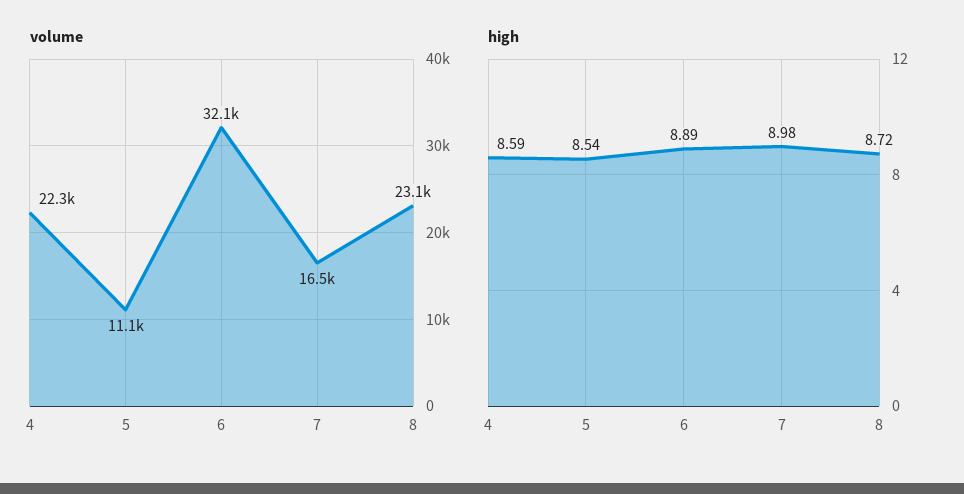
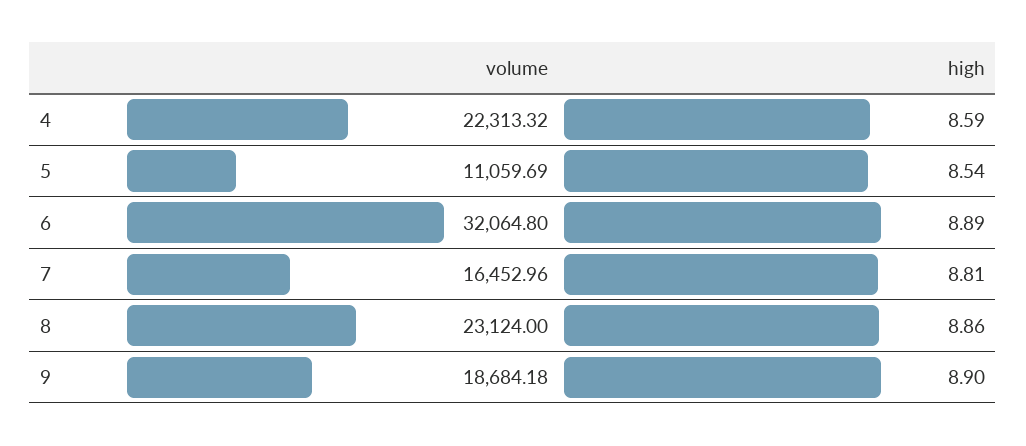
  {
    "volume": {
      "4": 22313.32,
      "5": 11059.69,
      "6": 32064.8,
      "7": 16452.96,
-     "8": 23124
+     "8": 23124,
+     "9": 18684.18
    },
    "high": {
      "4": 8.59,
      "5": 8.54,
      "6": 8.89,
-     "7": 8.98,
+     "7": 8.81,
-     "8": 8.72
+     "8": 8.86,
+     "9": 8.9
    }
  }

